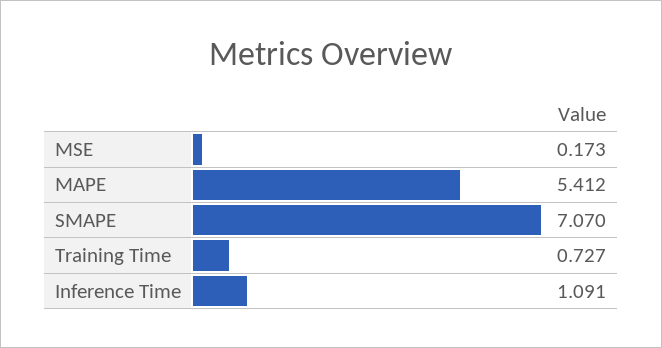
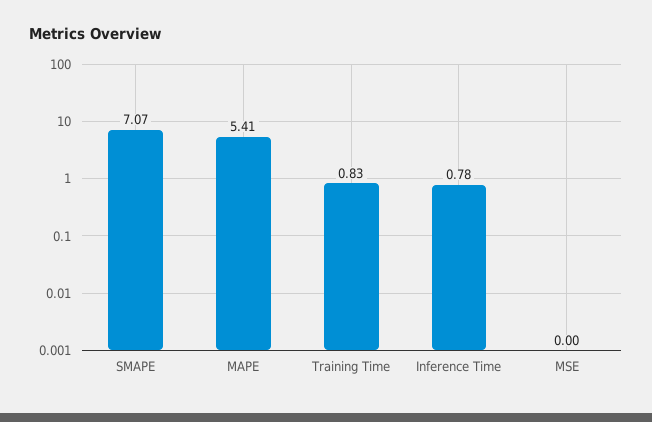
  {
-   "MSE": 0.173,
+   "MSE": 0,
    "MAPE": 5.412,
    "SMAPE": 7.07,
-   "Training Time": 0.727,
+   "Training Time": 0.83,
-   "Inference Time": 1.091
+   "Inference Time": 0.78
  }

